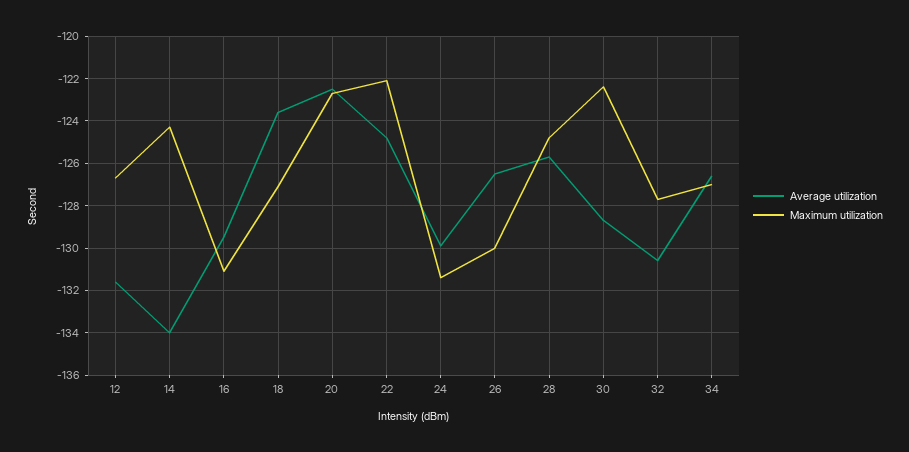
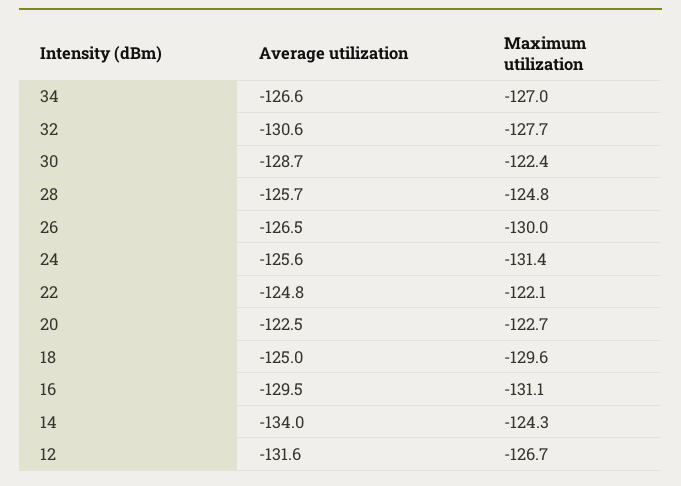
  {
    "Average utilization": {
      "12": -131.6,
      "14": -134,
      "16": -129.5,
-     "18": -123.5,
+     "18": -125,
      "20": -122.5,
      "22": -124.8,
-     "24": -130,
+     "24": -125.6,
      "26": -126.5,
      "28": -125.7,
      "30": -128.7,
      "32": -130.6,
      "34": -126.6
    },
    "Maximum utilization": {
      "12": -126.7,
      "14": -124.3,
      "16": -131.1,
-     "18": -127,
+     "18": -129.6,
      "20": -122.7,
      "22": -122.1,
      "24": -131.4,
      "26": -130,
      "28": -124.8,
      "30": -122.4,
      "32": -127.7,
      "34": -127
    }
  }

